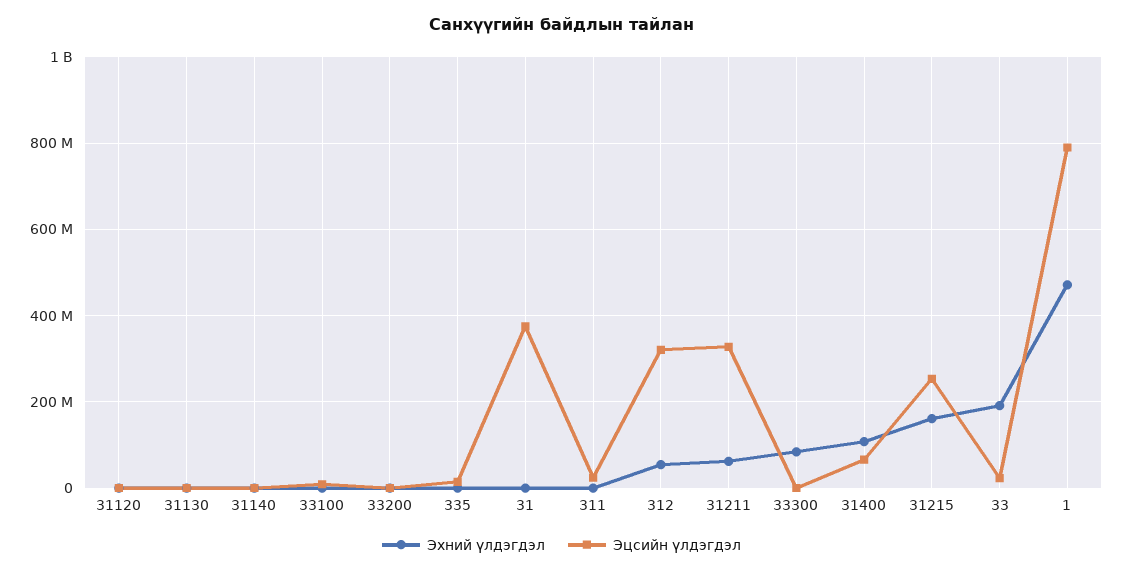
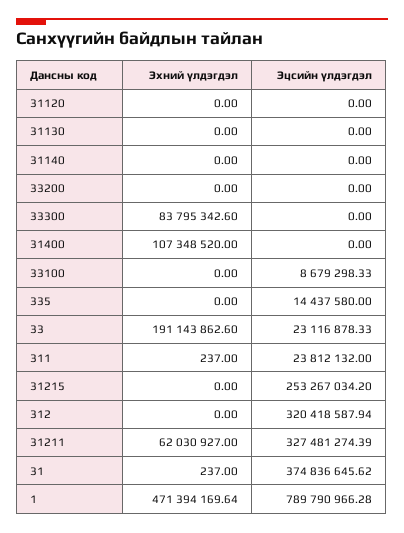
  {
    "Эхний үлдэгдэл": {
      "31120": 0,
      "31130": 0,
      "31140": 0,
      "33100": 0,
      "33200": 0,
      "335": 0,
      "31": 237,
      "311": 237,
-     "312": 60000000,
+     "312": 0,
      "31211": 62030927,
      "33300": 83795342.6,
      "31400": 107348520,
-     "31215": 160000000,
+     "31215": 0,
      "33": 191143862.6,
      "1": 471394169.64
    },
    "Эцсийн үлдэгдэл": {
      "31120": 0,
      "31130": 0,
      "31140": 0,
      "33100": 8679298.33,
      "33200": 0,
      "335": 14437580,
      "31": 374836645.62,
      "311": 23812132,
      "312": 320418587.94,
      "31211": 327481274.39,
      "33300": 0,
-     "31400": 60000000,
+     "31400": 0,
      "31215": 253267034.2,
      "33": 23116878.33,
      "1": 789790966.28
    }
  }

